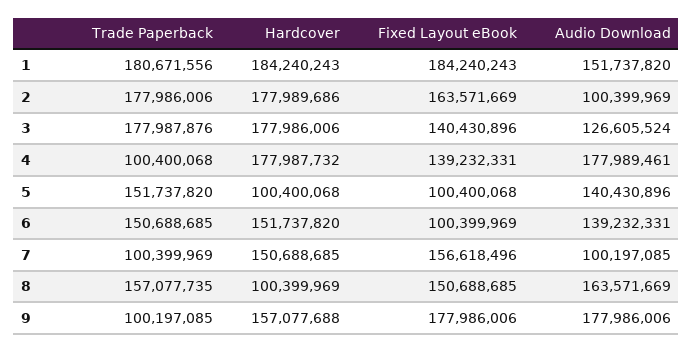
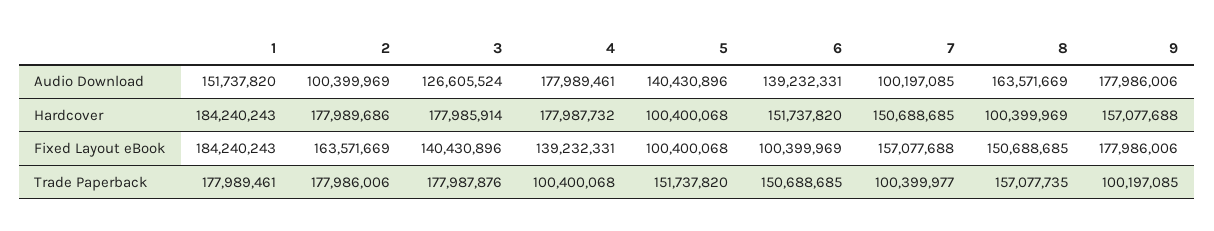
  {
    "Trade Paperback": {
-     "1": 180671556,
+     "1": 177989461,
      "2": 177986006,
      "3": 177987876,
      "4": 100400068,
      "5": 151737820,
      "6": 150688685,
-     "7": 100399969,
+     "7": 100399977,
      "8": 157077735,
      "9": 100197085
    },
    "Hardcover": {
      "1": 184240243,
      "2": 177989686,
-     "3": 177986006,
+     "3": 177985914,
      "4": 177987732,
      "5": 100400068,
      "6": 151737820,
      "7": 150688685,
      "8": 100399969,
      "9": 157077688
    },
    "Fixed Layout eBook": {
      "1": 184240243,
      "2": 163571669,
      "3": 140430896,
      "4": 139232331,
      "5": 100400068,
      "6": 100399969,
-     "7": 156618496,
+     "7": 157077688,
      "8": 150688685,
      "9": 177986006
    },
    "Audio Download": {
      "1": 151737820,
      "2": 100399969,
      "3": 126605524,
      "4": 177989461,
      "5": 140430896,
      "6": 139232331,
      "7": 100197085,
      "8": 163571669,
      "9": 177986006
    }
  }

